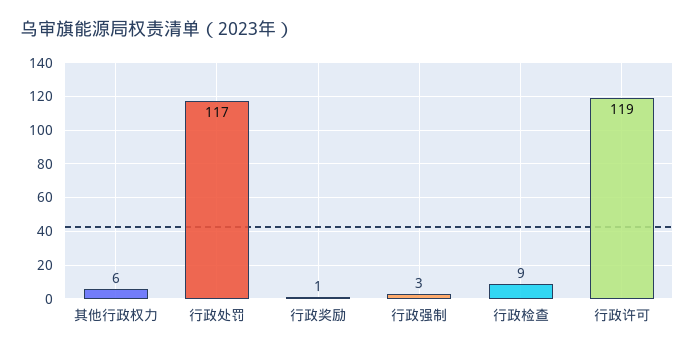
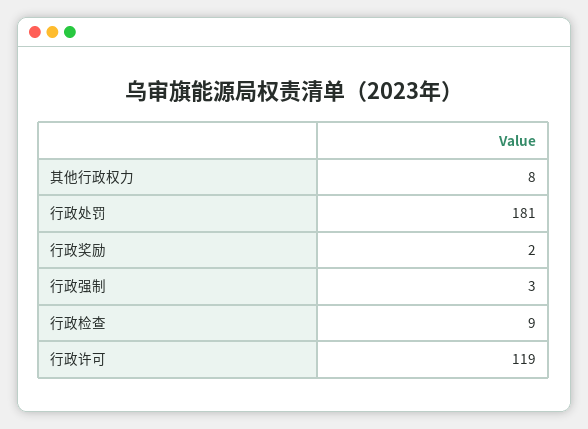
  {
-   "其他行政权力": 6,
+   "其他行政权力": 8,
-   "行政处罚": 117,
+   "行政处罚": 181,
-   "行政奖励": 1,
+   "行政奖励": 2,
    "行政强制": 3,
    "行政检查": 9,
    "行政许可": 119
  }

